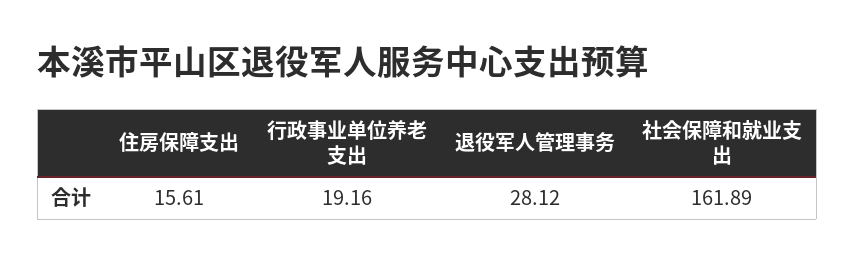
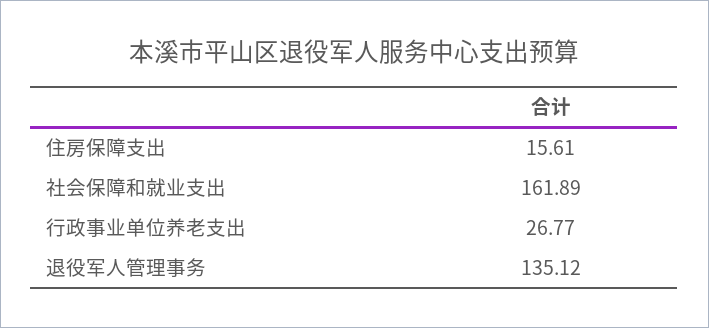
  {
    "住房保障支出": 15.61,
-   "行政事业单位养老支出": 19.16,
+   "行政事业单位养老支出": 26.77,
-   "退役军人管理事务": 28.12,
+   "退役军人管理事务": 135.12,
    "社会保障和就业支出": 161.89
  }

